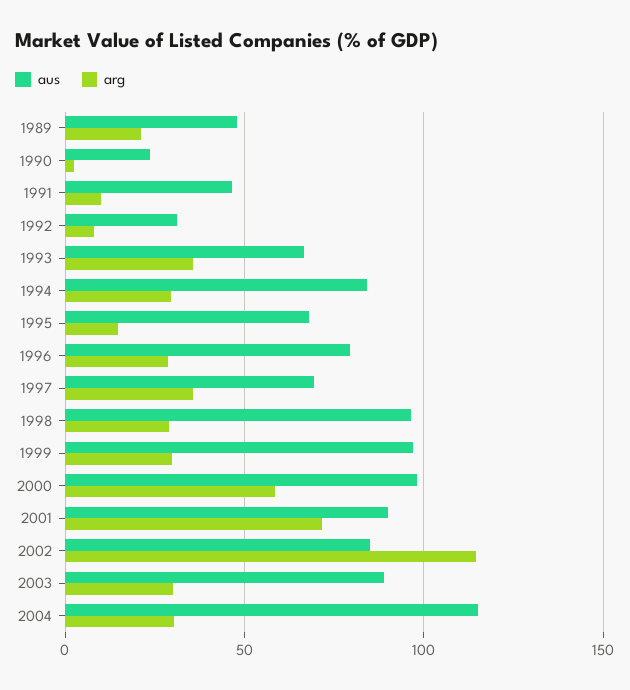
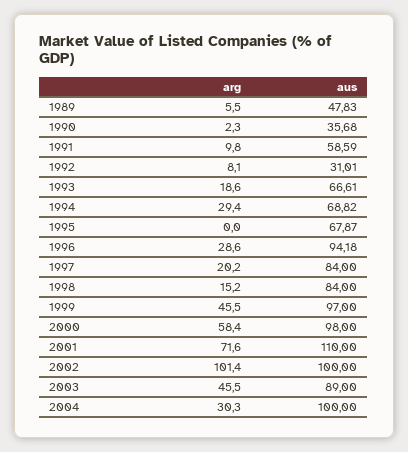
  {
    "aus": {
      "1989": 47.83,
-     "1990": 25,
+     "1990": 35.68,
-     "1991": 45,
+     "1991": 58.59,
      "1992": 31.01,
      "1993": 66.61,
-     "1994": 85,
+     "1994": 68.82,
      "1995": 67.87,
-     "1996": 80,
+     "1996": 94.18,
-     "1997": 70,
+     "1997": 84,
-     "1998": 95,
+     "1998": 84,
      "1999": 97,
      "2000": 98,
-     "2001": 90,
+     "2001": 110,
-     "2002": 85,
+     "2002": 100,
      "2003": 89,
-     "2004": 115
+     "2004": 100
    },
    "arg": {
-     "1989": 20,
+     "1989": 5.5,
      "1990": 2.3,
      "1991": 9.8,
      "1992": 8.1,
-     "1993": 35,
+     "1993": 18.6,
      "1994": 29.4,
-     "1995": 15,
+     "1995": 0,
      "1996": 28.6,
-     "1997": 35,
+     "1997": 20.2,
-     "1998": 30,
+     "1998": 15.2,
-     "1999": 30,
+     "1999": 45.5,
      "2000": 58.4,
      "2001": 71.6,
-     "2002": 115,
+     "2002": 101.4,
-     "2003": 30,
+     "2003": 45.5,
      "2004": 30.3
    }
  }

